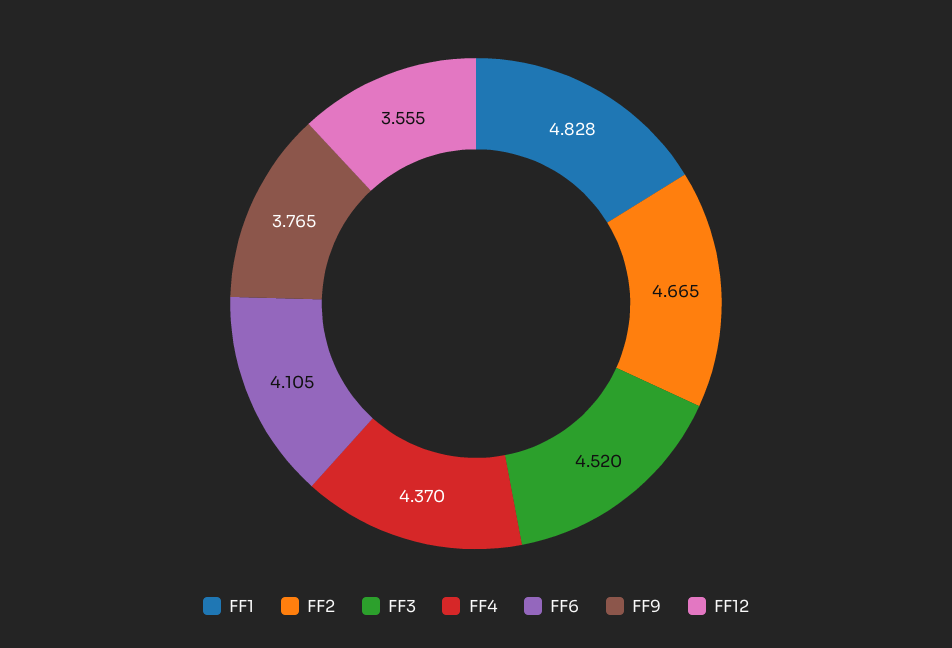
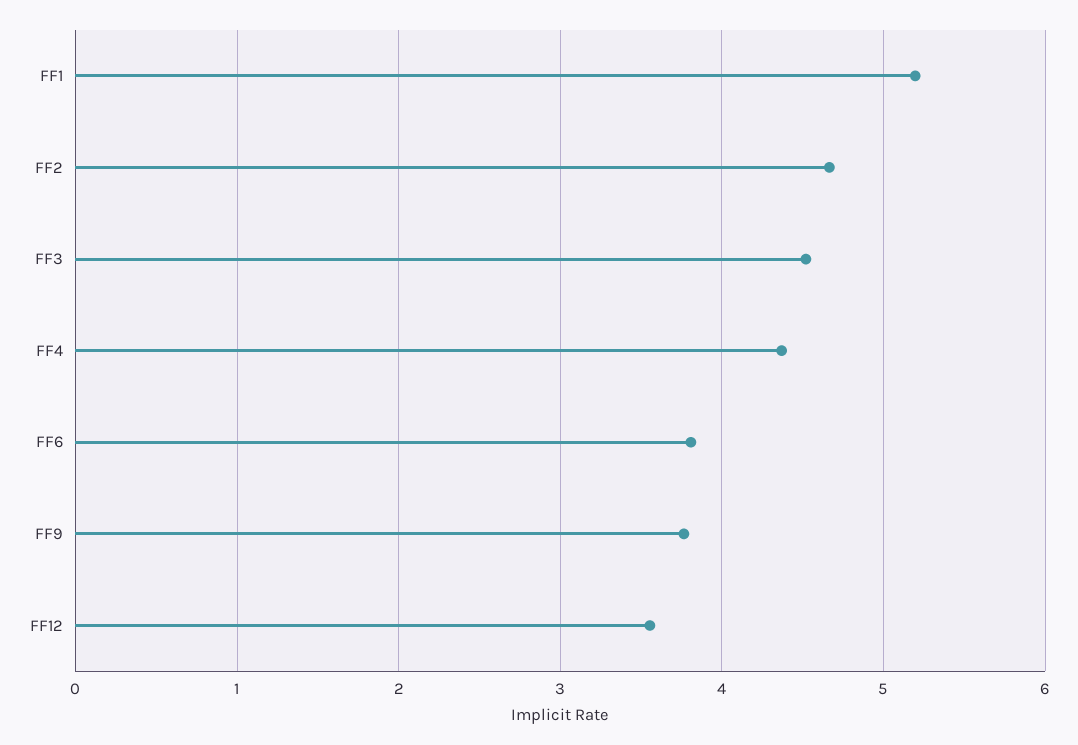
  {
-   "FF1": 4.828,
+   "FF1": 5.2,
    "FF2": 4.665,
    "FF3": 4.52,
    "FF4": 4.37,
-   "FF6": 4.105,
+   "FF6": 3.8,
    "FF9": 3.765,
    "FF12": 3.555
  }

